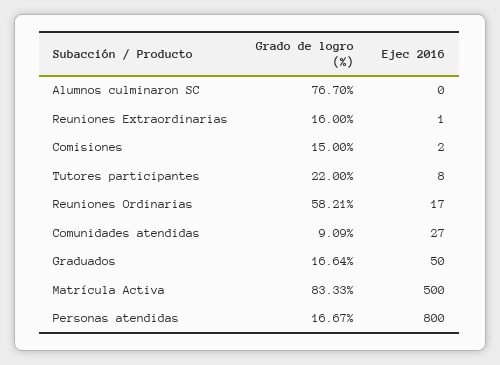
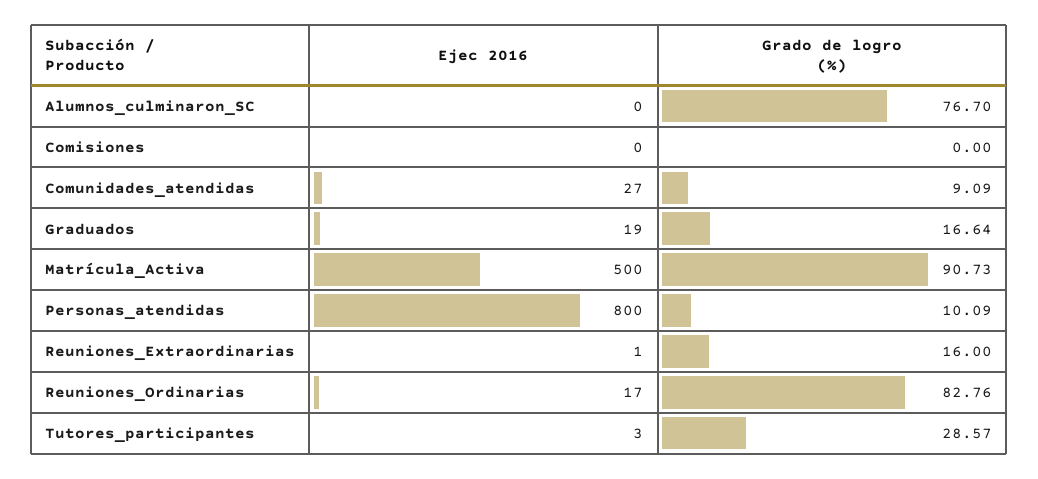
  {
    "Grado de logro (%)": {
      "Alumnos culminaron SC": 76.7,
      "Reuniones Extraordinarias": 16,
-     "Comisiones": 15,
+     "Comisiones": 0,
-     "Tutores participantes": 22,
+     "Tutores participantes": 28.57,
-     "Reuniones Ordinarias": 58.21,
+     "Reuniones Ordinarias": 82.76,
      "Comunidades atendidas": 9.09,
      "Graduados": 16.64,
-     "Matrícula Activa": 83.33,
+     "Matrícula Activa": 90.73,
-     "Personas atendidas": 16.67
+     "Personas atendidas": 10.09
    },
    "Ejec 2016": {
      "Alumnos culminaron SC": 0,
      "Reuniones Extraordinarias": 1,
-     "Comisiones": 2,
+     "Comisiones": 0,
-     "Tutores participantes": 8,
+     "Tutores participantes": 3,
      "Reuniones Ordinarias": 17,
      "Comunidades atendidas": 27,
-     "Graduados": 50,
+     "Graduados": 19,
      "Matrícula Activa": 500,
      "Personas atendidas": 800
    }
  }

